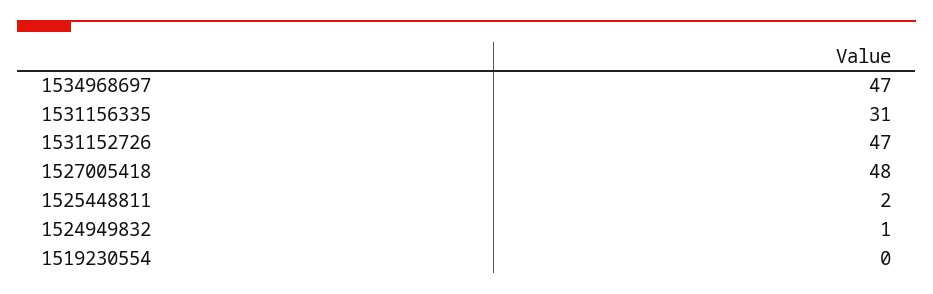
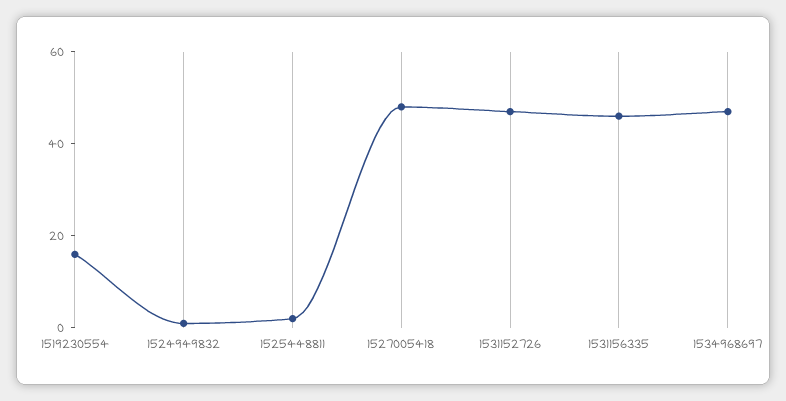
  {
    "1534968697": 47,
-   "1531156335": 31,
+   "1531156335": 45,
    "1531152726": 47,
    "1527005418": 48,
    "1525448811": 2,
    "1524949832": 1,
-   "1519230554": 0
+   "1519230554": 15
  }

